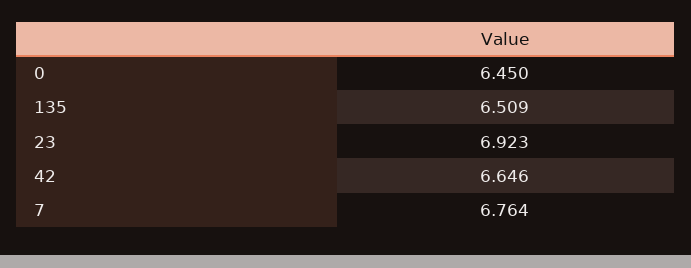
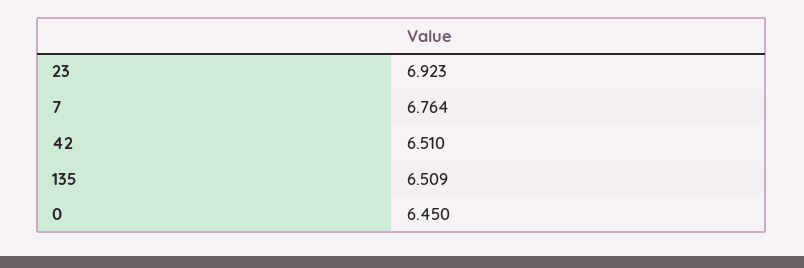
  {
    "0": 6.45,
    "135": 6.509,
    "23": 6.923,
-   "42": 6.646,
+   "42": 6.51,
    "7": 6.764
  }

